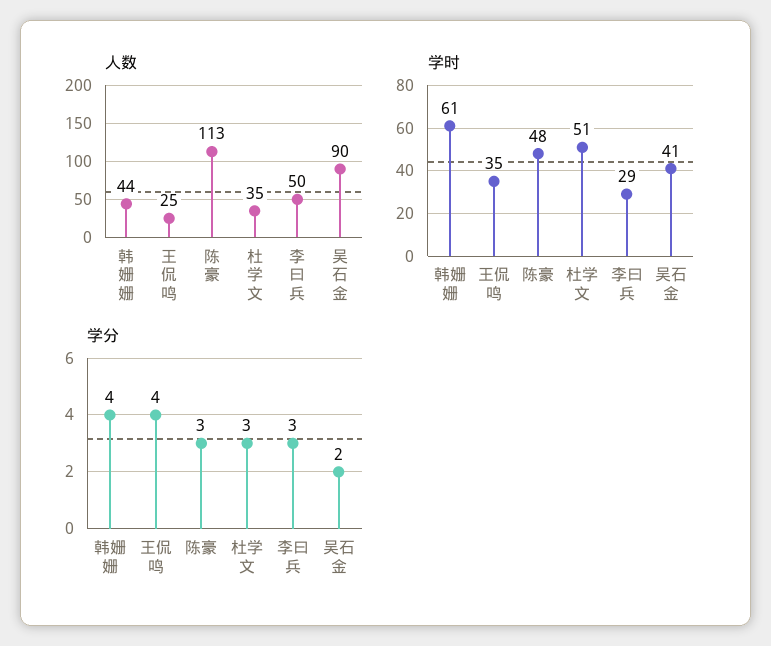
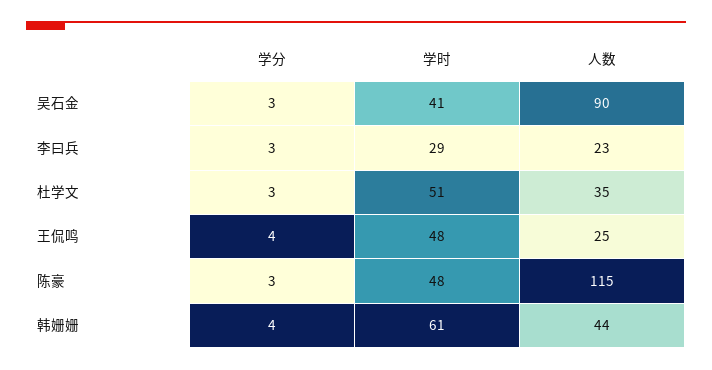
  {
    "人数": {
      "韩姗姗": 44,
      "王侃鸣": 25,
-     "陈豪": 113,
+     "陈豪": 115,
      "杜学文": 35,
-     "李曰兵": 50,
+     "李曰兵": 23,
      "吴石金": 90
    },
    "学时": {
      "韩姗姗": 61,
-     "王侃鸣": 35,
+     "王侃鸣": 48,
      "陈豪": 48,
      "杜学文": 51,
      "李曰兵": 29,
      "吴石金": 41
    },
    "学分": {
      "韩姗姗": 4,
      "王侃鸣": 4,
      "陈豪": 3,
      "杜学文": 3,
      "李曰兵": 3,
-     "吴石金": 2
+     "吴石金": 3
    }
  }

